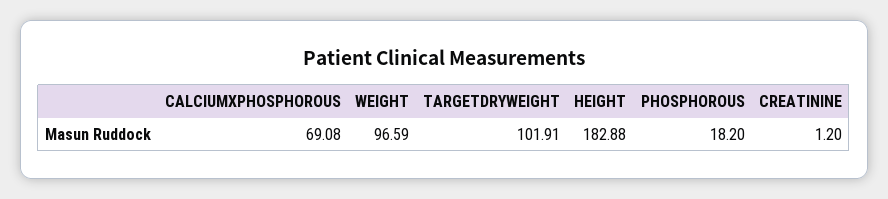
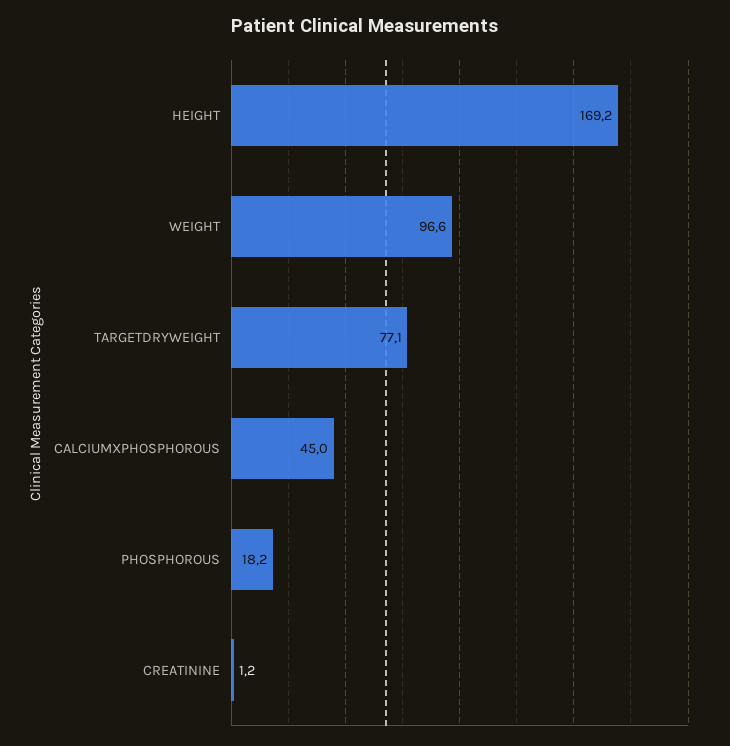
  {
-   "CALCIUMXPHOSPHOROUS": 69.08,
+   "CALCIUMXPHOSPHOROUS": 45,
    "WEIGHT": 96.59,
-   "TARGETDRYWEIGHT": 101.91,
+   "TARGETDRYWEIGHT": 77.1,
-   "HEIGHT": 182.88,
+   "HEIGHT": 169.2,
    "PHOSPHOROUS": 18.2,
    "CREATININE": 1.2
  }

